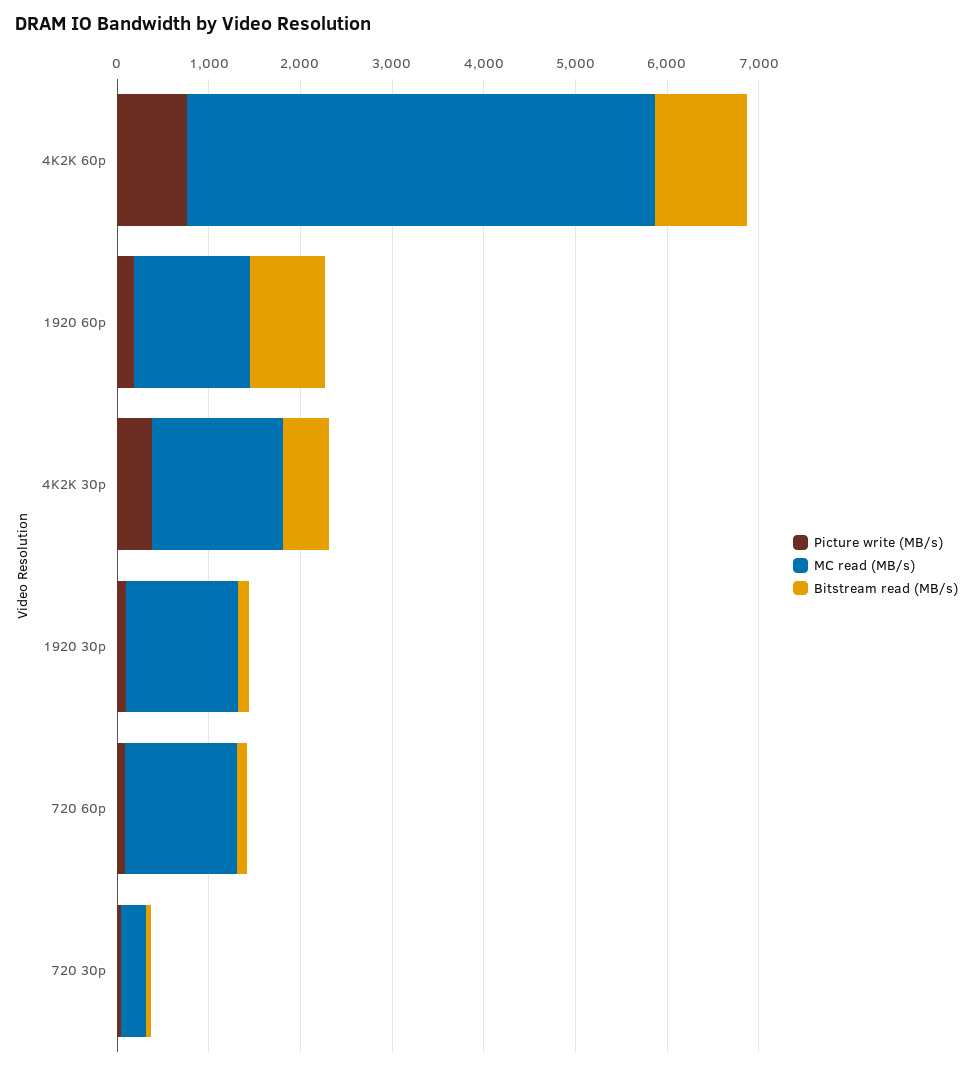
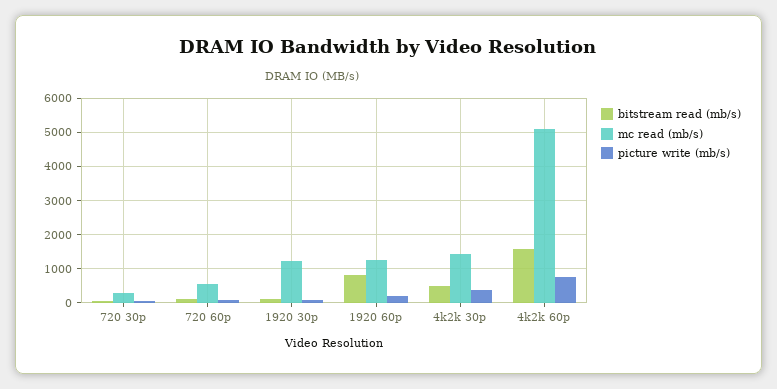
  {
    "Picture write (MB/s)": {
      "4K2K 60p": 800,
      "1920 60p": 200,
      "4K2K 30p": 400,
      "1920 30p": 0,
      "720 60p": 0,
      "720 30p": 0
    },
    "MC read (MB/s)": {
      "4K2K 60p": 5200,
      "1920 60p": 1200,
      "4K2K 30p": 1400,
      "1920 30p": 1200,
-     "720 60p": 1200,
+     "720 60p": 600,
      "720 30p": 200
    },
    "Bitstream read (MB/s)": {
-     "4K2K 60p": 1000,
+     "4K2K 60p": 1600,
      "1920 60p": 800,
      "4K2K 30p": 600,
      "1920 30p": 200,
      "720 60p": 200,
      "720 30p": 0
    }
  }

